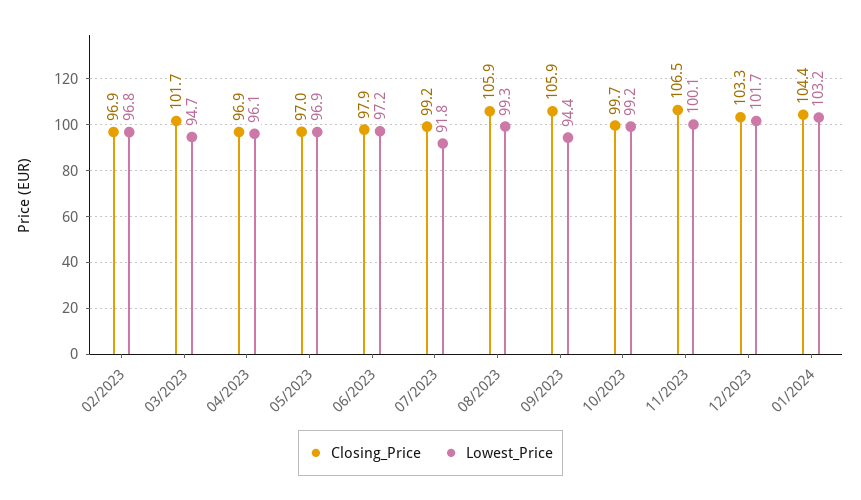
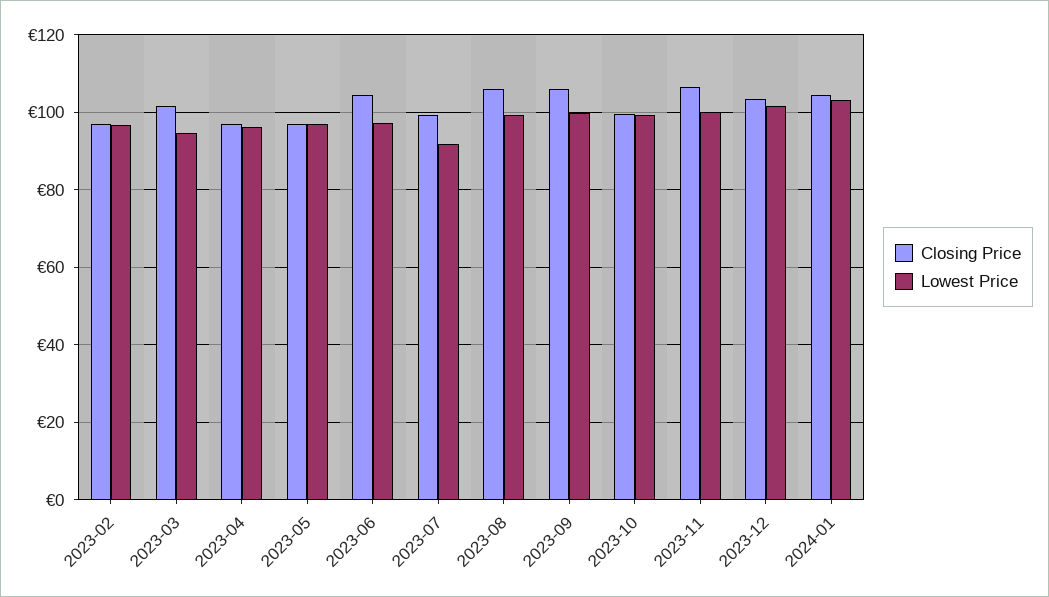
  {
    "Closing_Price": {
      "02/2023": 96.9,
      "03/2023": 101.7,
      "04/2023": 96.9,
      "05/2023": 97,
-     "06/2023": 97.9,
+     "06/2023": 104,
      "07/2023": 99.2,
      "08/2023": 105.9,
      "09/2023": 105.9,
      "10/2023": 99.7,
      "11/2023": 106.5,
      "12/2023": 103.3,
      "01/2024": 104.4
    },
    "Lowest_Price": {
      "02/2023": 96.8,
      "03/2023": 94.7,
      "04/2023": 96.1,
      "05/2023": 96.9,
      "06/2023": 97.2,
      "07/2023": 91.8,
      "08/2023": 99.3,
-     "09/2023": 94.4,
+     "09/2023": 100,
      "10/2023": 99.2,
      "11/2023": 100.1,
      "12/2023": 101.7,
      "01/2024": 103.2
    }
  }

